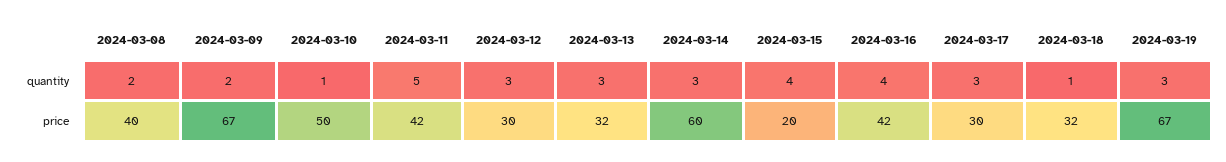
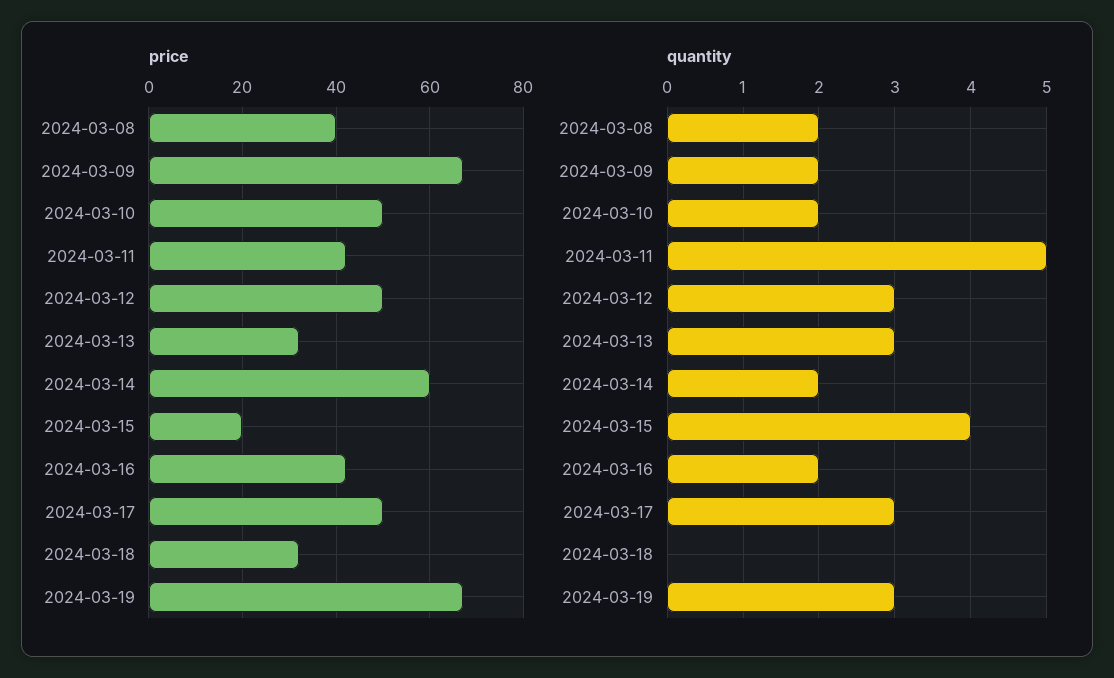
  {
    "quantity": {
      "2024-03-08": 2,
      "2024-03-09": 2,
-     "2024-03-10": 1,
+     "2024-03-10": 2,
      "2024-03-11": 5,
      "2024-03-12": 3,
      "2024-03-13": 3,
-     "2024-03-14": 3,
+     "2024-03-14": 2,
      "2024-03-15": 4,
-     "2024-03-16": 4,
+     "2024-03-16": 2,
      "2024-03-17": 3,
-     "2024-03-18": 1,
+     "2024-03-18": 0,
      "2024-03-19": 3
    },
    "price": {
      "2024-03-08": 40,
      "2024-03-09": 67,
      "2024-03-10": 50,
      "2024-03-11": 42,
-     "2024-03-12": 30,
+     "2024-03-12": 50,
      "2024-03-13": 32,
      "2024-03-14": 60,
      "2024-03-15": 20,
      "2024-03-16": 42,
-     "2024-03-17": 30,
+     "2024-03-17": 50,
      "2024-03-18": 32,
      "2024-03-19": 67
    }
  }

